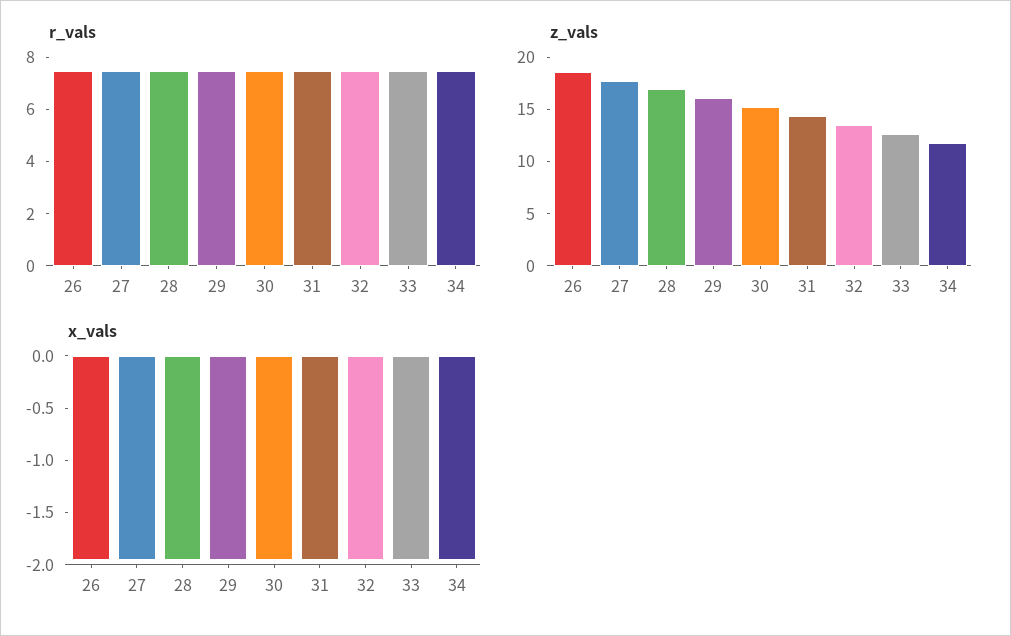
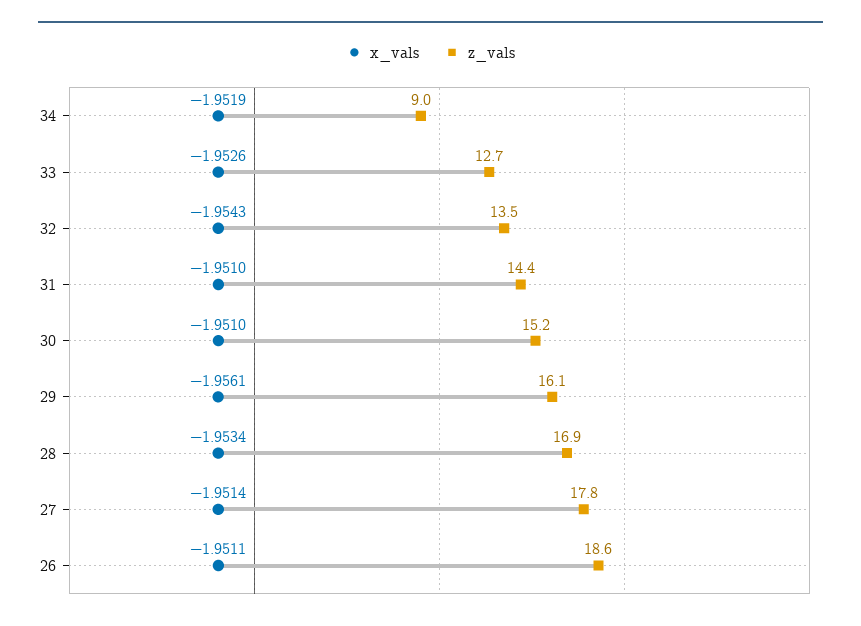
  {
-   "r_vals": {
-     "26": 7.5,
-     "27": 7.5,
-     "28": 7.5,
-     "29": 7.5,
-     "30": 7.5,
-     "31": 7.5,
-     "32": 7.5,
-     "33": 7.5,
-     "34": 7.5
-   },
    "z_vals": {
      "26": 18.6,
      "27": 17.8,
      "28": 16.9,
      "29": 16.1,
      "30": 15.2,
      "31": 14.4,
      "32": 13.5,
      "33": 12.7,
-     "34": 12
+     "34": 9
    },
    "x_vals": {
      "26": -1.9511,
      "27": -1.9514,
      "28": -1.9534,
      "29": -1.9561,
      "30": -1.951,
      "31": -1.951,
      "32": -1.9543,
      "33": -1.9526,
      "34": -1.9519
    }
  }

